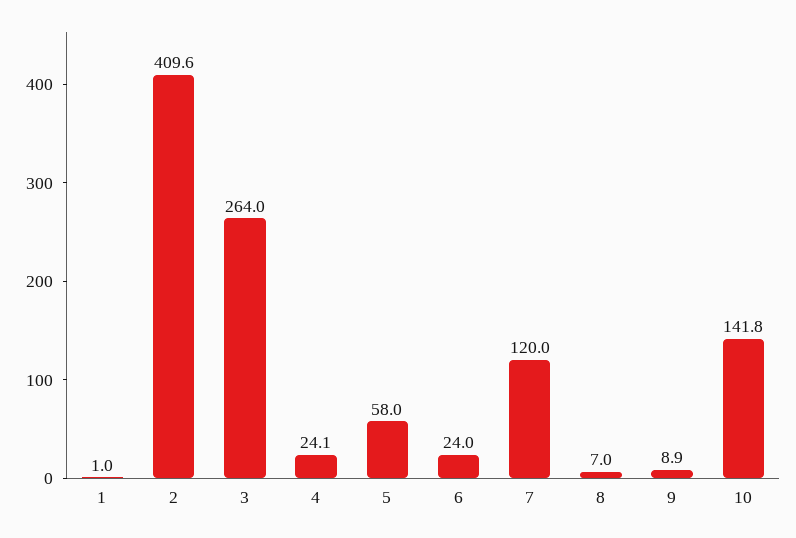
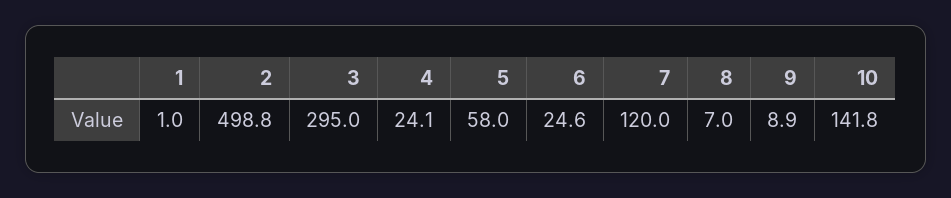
  {
    "1": 1,
-   "2": 409.6,
+   "2": 498.8,
-   "3": 264,
+   "3": 295,
    "4": 24.1,
    "5": 58,
-   "6": 24,
+   "6": 24.6,
    "7": 120,
    "8": 7,
    "9": 8.9,
    "10": 141.8
  }

